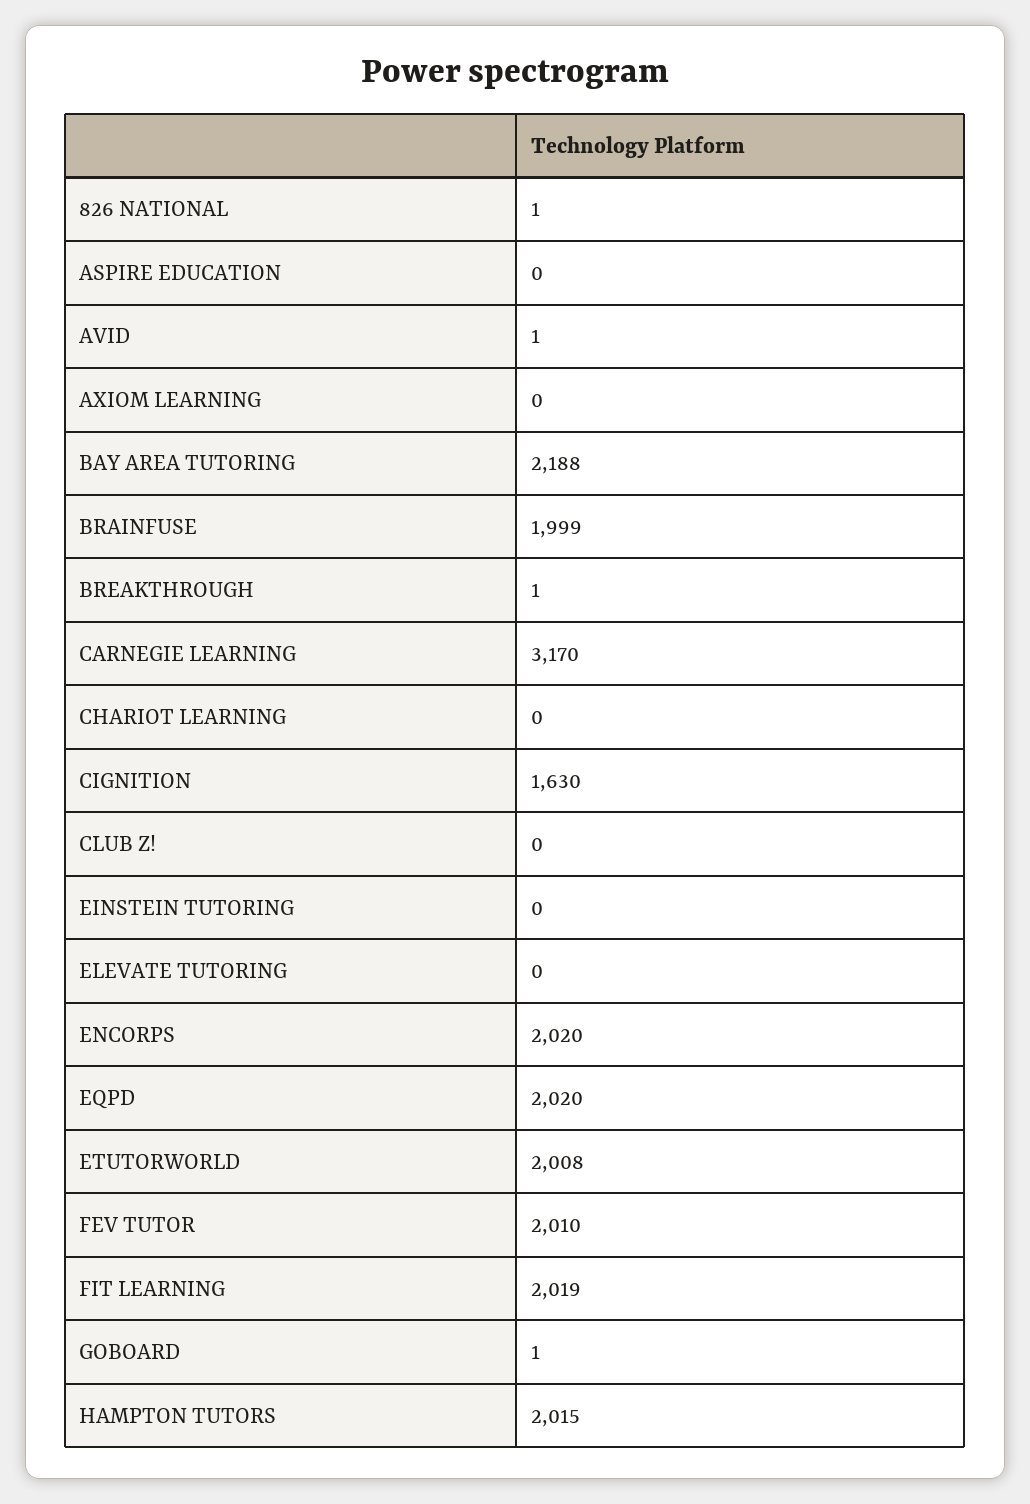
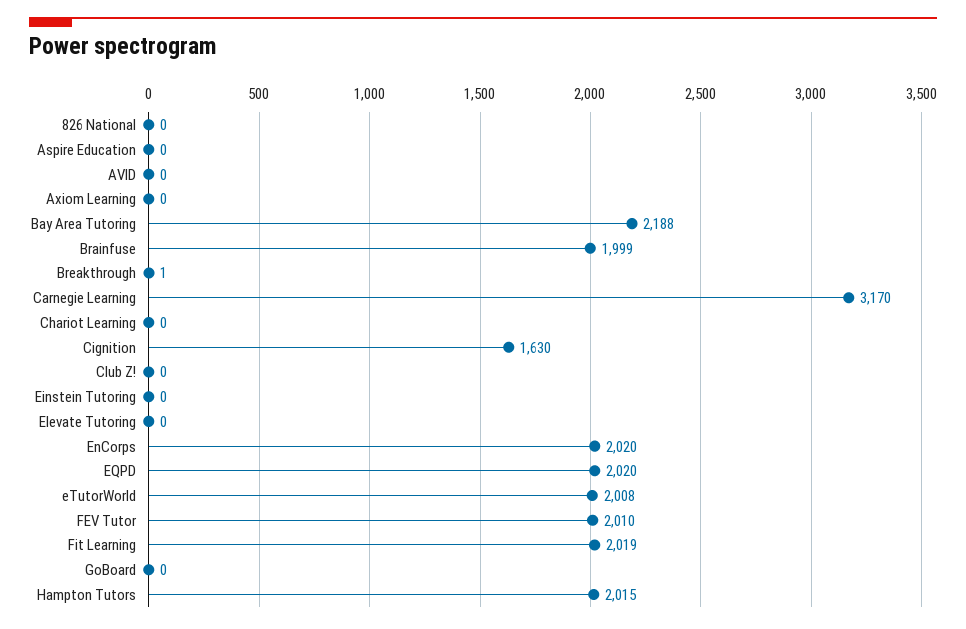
  {
-   "826 NATIONAL": 1,
+   "826 NATIONAL": 0,
    "ASPIRE EDUCATION": 0,
-   "AVID": 1,
+   "AVID": 0,
    "AXIOM LEARNING": 0,
    "BAY AREA TUTORING": 2188,
    "BRAINFUSE": 1999,
    "BREAKTHROUGH": 1,
    "CARNEGIE LEARNING": 3170,
    "CHARIOT LEARNING": 0,
    "CIGNITION": 1630,
    "CLUB Z!": 0,
    "EINSTEIN TUTORING": 0,
    "ELEVATE TUTORING": 0,
    "ENCORPS": 2020,
    "EQPD": 2020,
    "ETUTORWORLD": 2008,
    "FEV TUTOR": 2010,
    "FIT LEARNING": 2019,
-   "GOBOARD": 1,
+   "GOBOARD": 0,
    "HAMPTON TUTORS": 2015
  }

